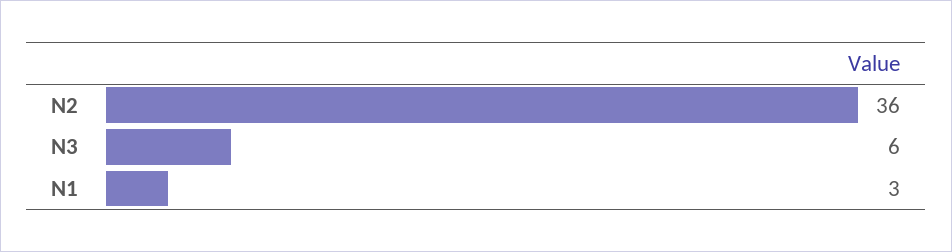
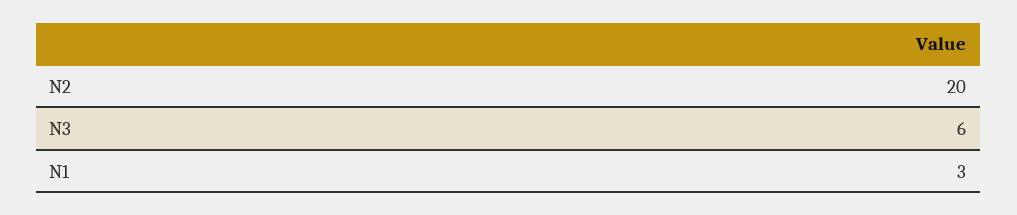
  {
-   "N2": 36,
+   "N2": 20,
    "N3": 6,
    "N1": 3
  }

